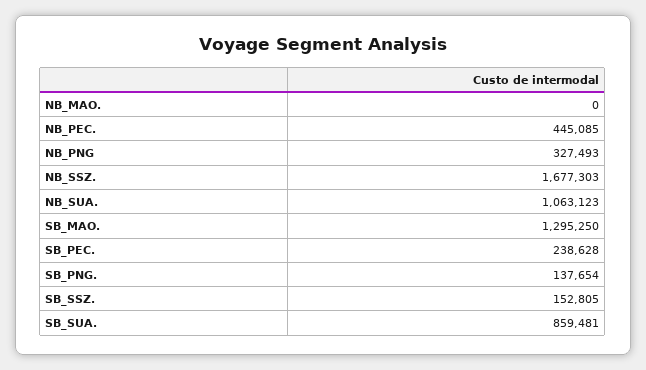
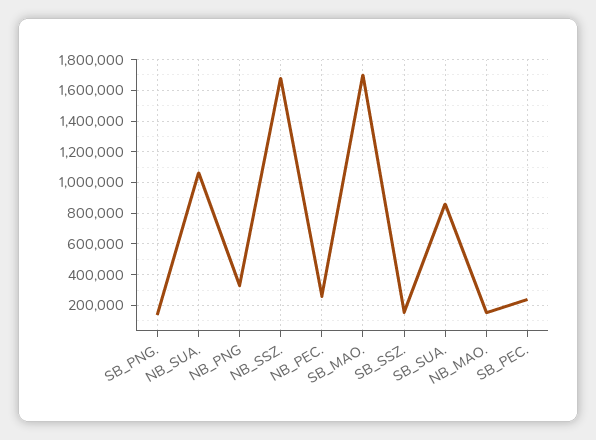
  {
-   "NB_MAO.": 0,
+   "NB_MAO.": 150000,
-   "NB_PEC.": 445085,
+   "NB_PEC.": 250000,
    "NB_PNG": 327493,
    "NB_SSZ.": 1677303,
    "NB_SUA.": 1063123,
-   "SB_MAO.": 1295250,
+   "SB_MAO.": 1700000,
    "SB_PEC.": 238628,
    "SB_PNG.": 137654,
    "SB_SSZ.": 152805,
    "SB_SUA.": 859481
  }

